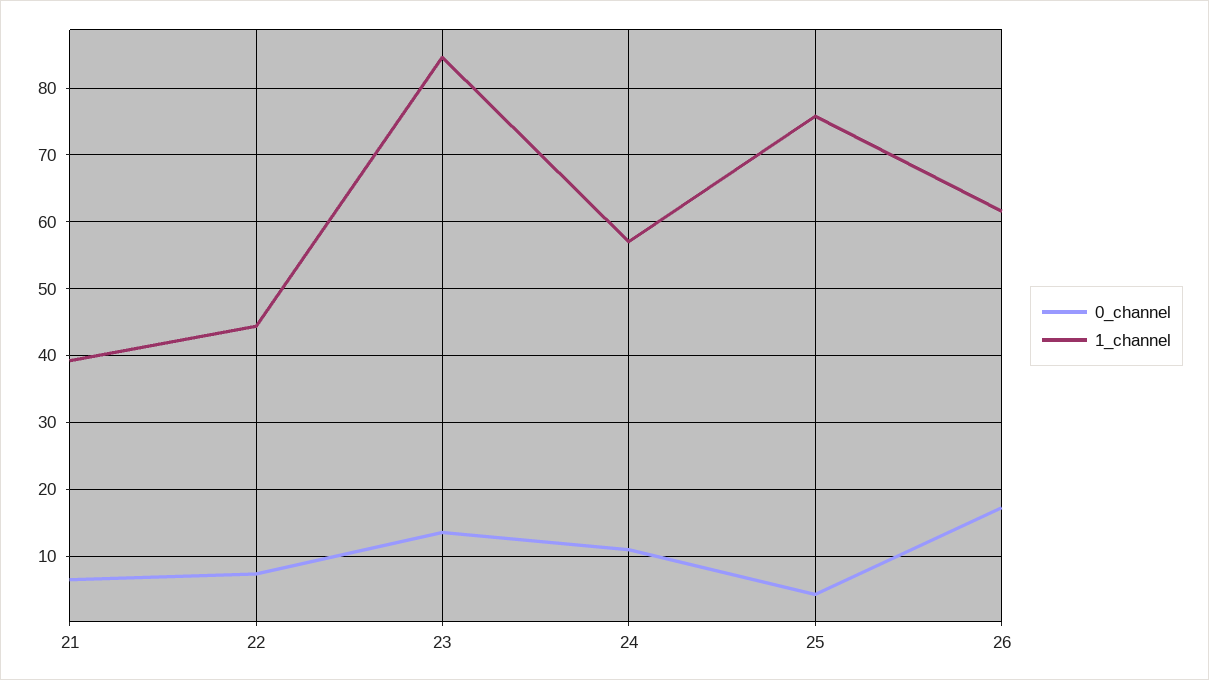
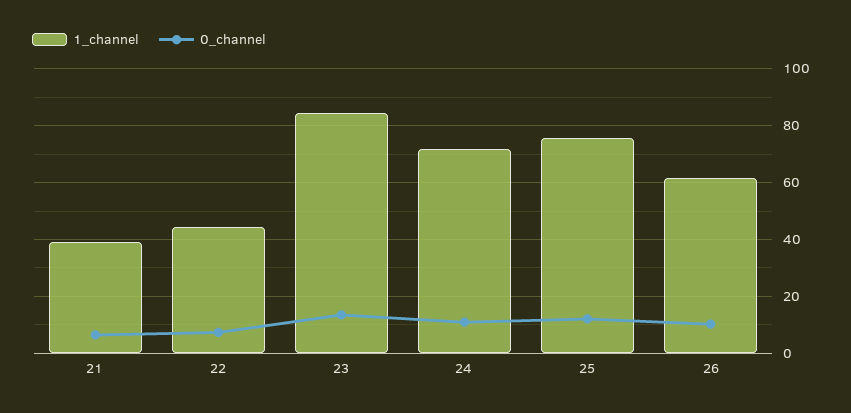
  {
    "0_channel": {
      "21": 7,
      "22": 7,
      "23": 14,
      "24": 11,
-     "25": 4,
+     "25": 12.5,
-     "26": 17
+     "26": 10
    },
    "1_channel": {
      "21": 39,
      "22": 44,
      "23": 85,
-     "24": 57,
+     "24": 72.5,
      "25": 76,
      "26": 62
    }
  }

